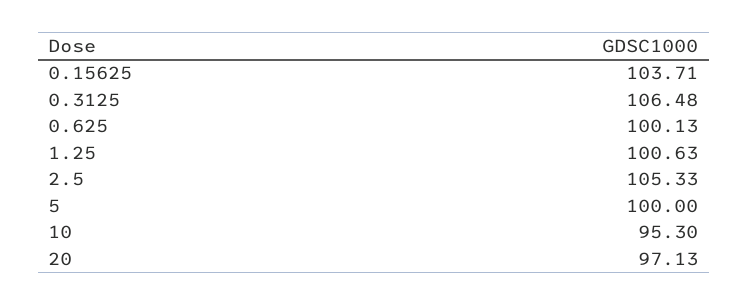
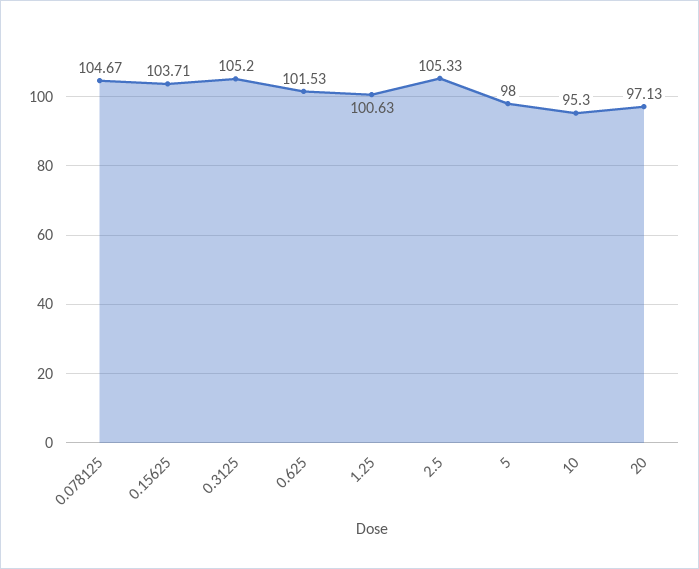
  {
    "0.15625": 103.71,
-   "0.3125": 106.48,
+   "0.3125": 105.2,
-   "0.625": 100.13,
+   "0.625": 101.53,
    "1.25": 100.63,
    "2.5": 105.33,
-   "5": 100,
+   "5": 98,
    "10": 95.3,
-   "20": 97.13
+   "20": 97.13,
+   "0.078125": 104.67
  }

